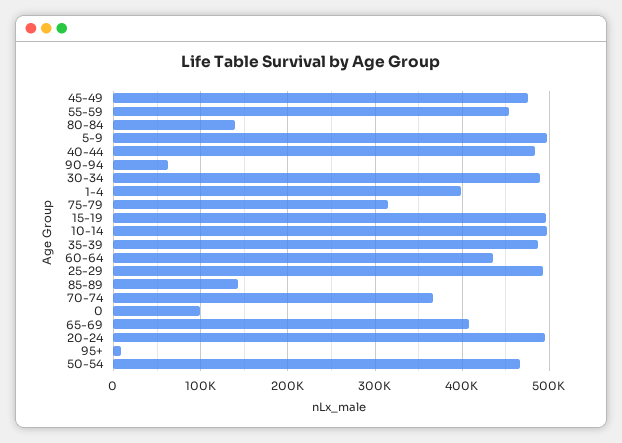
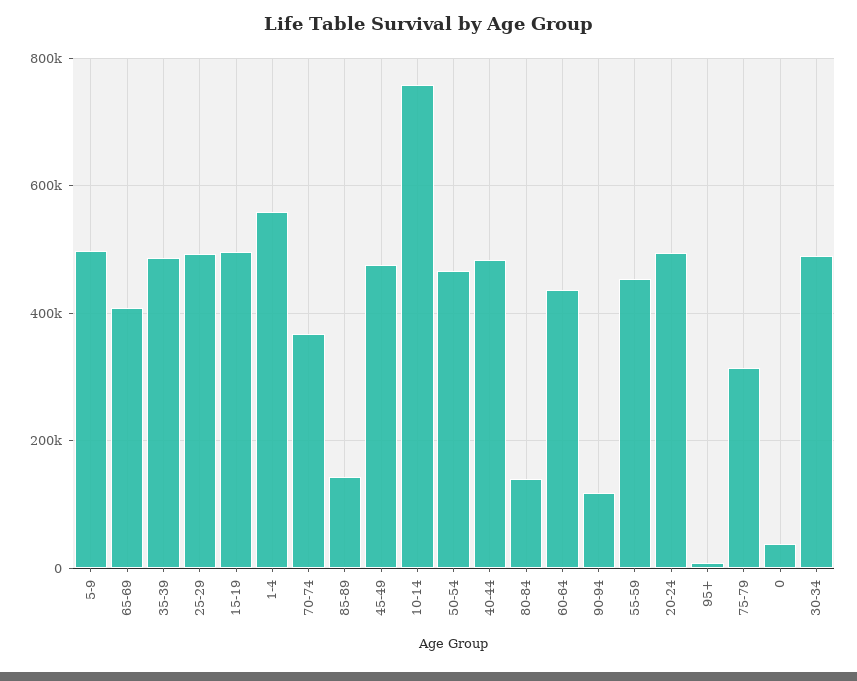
  {
    "45-49": 480000,
    "55-59": 450000,
    "80-84": 140000,
    "5-9": 500000,
    "40-44": 480000,
-   "90-94": 60000,
+   "90-94": 120000,
    "30-34": 490000,
-   "1-4": 400000,
+   "1-4": 560000,
    "75-79": 310000,
    "15-19": 500000,
-   "10-14": 500000,
+   "10-14": 760000,
    "35-39": 490000,
    "60-64": 440000,
    "25-29": 490000,
    "85-89": 140000,
    "70-74": 370000,
-   "0": 100000,
+   "0": 40000,
    "65-69": 410000,
    "20-24": 490000,
    "95+": 10000,
    "50-54": 470000
  }

